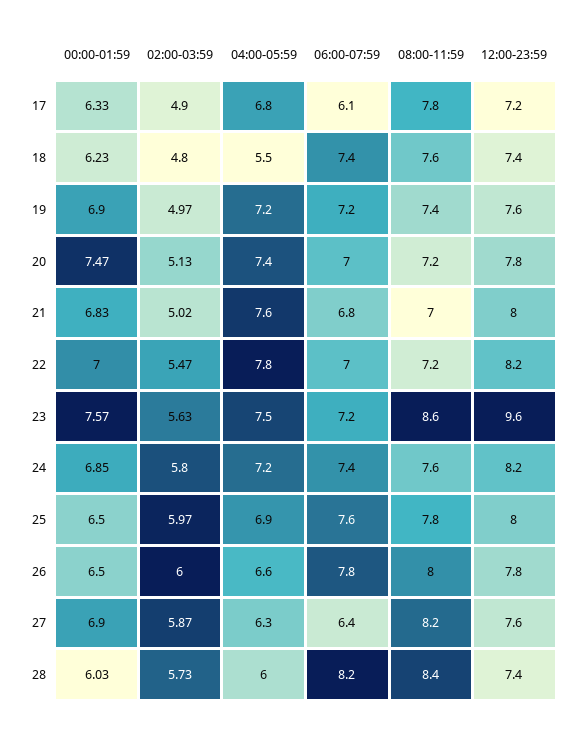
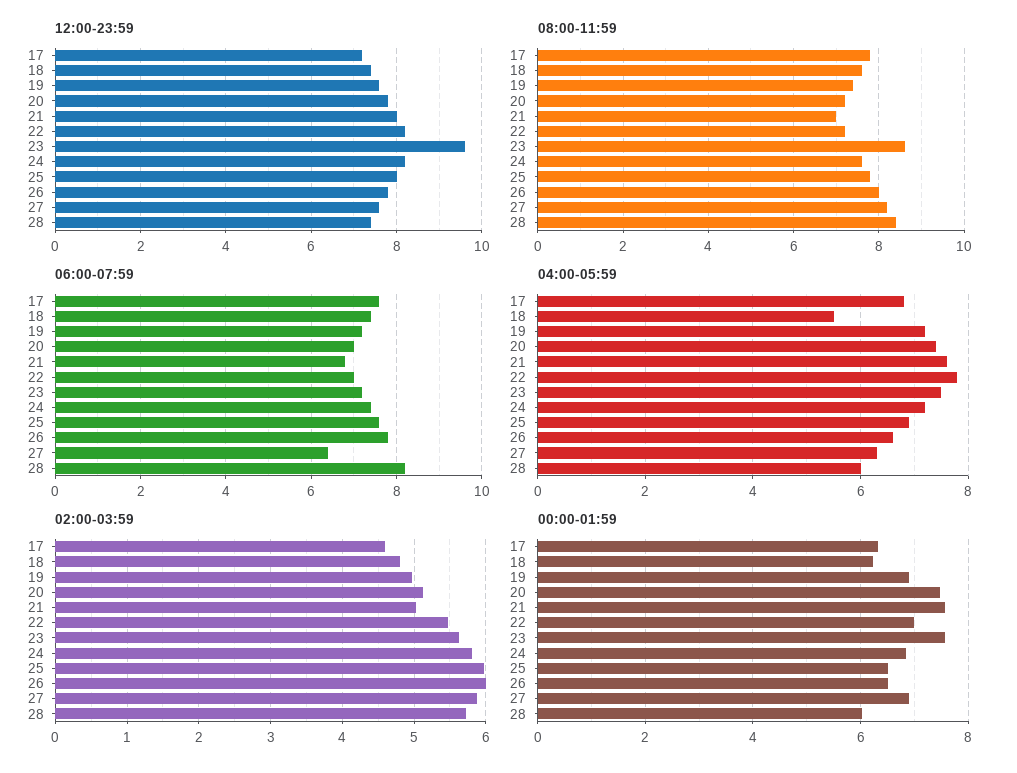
  {
    "00:00-01:59": {
      "17": 6.33,
      "18": 6.23,
      "19": 6.9,
      "20": 7.47,
-     "21": 6.83,
+     "21": 7.6,
      "22": 7,
      "23": 7.57,
      "24": 6.85,
      "25": 6.5,
      "26": 6.5,
      "27": 6.9,
      "28": 6.03
    },
    "02:00-03:59": {
-     "17": 4.9,
+     "17": 4.6,
      "18": 4.8,
      "19": 4.97,
      "20": 5.13,
      "21": 5.02,
      "22": 5.47,
      "23": 5.63,
      "24": 5.8,
      "25": 5.97,
      "26": 6,
      "27": 5.87,
      "28": 5.73
    },
    "04:00-05:59": {
      "17": 6.8,
      "18": 5.5,
      "19": 7.2,
      "20": 7.4,
      "21": 7.6,
      "22": 7.8,
      "23": 7.5,
      "24": 7.2,
      "25": 6.9,
      "26": 6.6,
      "27": 6.3,
      "28": 6
    },
    "06:00-07:59": {
-     "17": 6.1,
+     "17": 7.5,
      "18": 7.4,
      "19": 7.2,
      "20": 7,
      "21": 6.8,
      "22": 7,
      "23": 7.2,
      "24": 7.4,
      "25": 7.6,
      "26": 7.8,
      "27": 6.4,
      "28": 8.2
    },
    "08:00-11:59": {
      "17": 7.8,
      "18": 7.6,
      "19": 7.4,
      "20": 7.2,
      "21": 7,
      "22": 7.2,
      "23": 8.6,
      "24": 7.6,
      "25": 7.8,
      "26": 8,
      "27": 8.2,
      "28": 8.4
    },
    "12:00-23:59": {
      "17": 7.2,
      "18": 7.4,
      "19": 7.6,
      "20": 7.8,
      "21": 8,
      "22": 8.2,
      "23": 9.6,
      "24": 8.2,
      "25": 8,
      "26": 7.8,
      "27": 7.6,
      "28": 7.4
    }
  }

